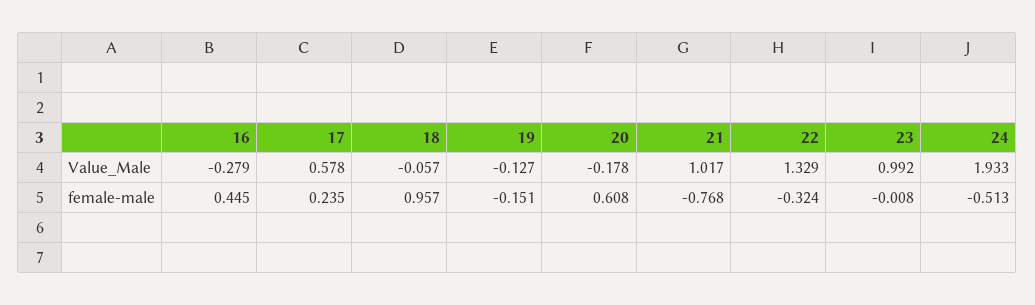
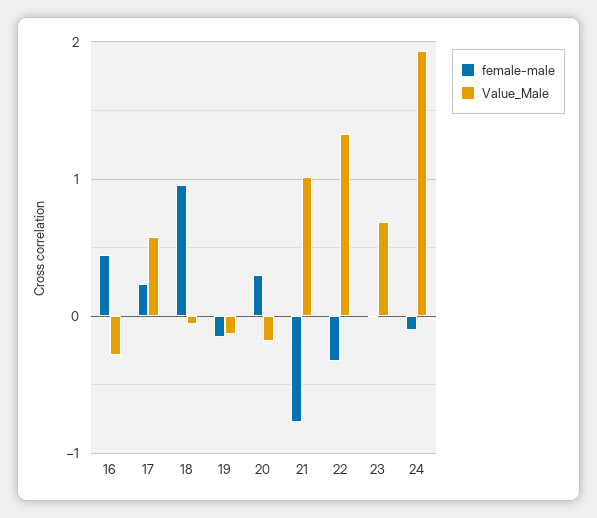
  {
    "Value_Male": {
      "16": -0.279,
      "17": 0.578,
      "18": -0.057,
      "19": -0.127,
      "20": -0.178,
      "21": 1.017,
      "22": 1.329,
-     "23": 0.992,
+     "23": 0.7,
      "24": 1.933
    },
    "female-male": {
      "16": 0.445,
      "17": 0.235,
      "18": 0.957,
      "19": -0.151,
-     "20": 0.608,
+     "20": 0.3,
      "21": -0.768,
      "22": -0.324,
      "23": -0.008,
-     "24": -0.513
+     "24": -0.1
    }
  }

